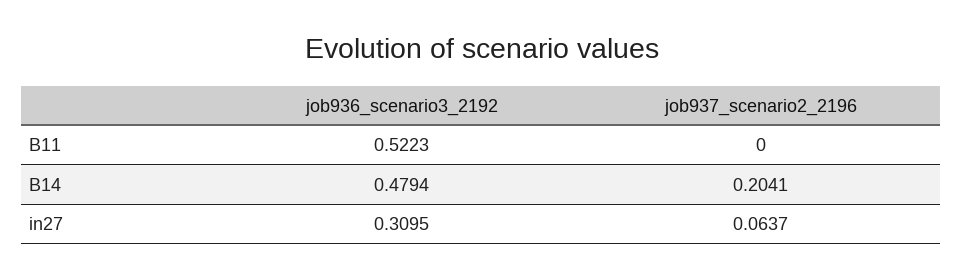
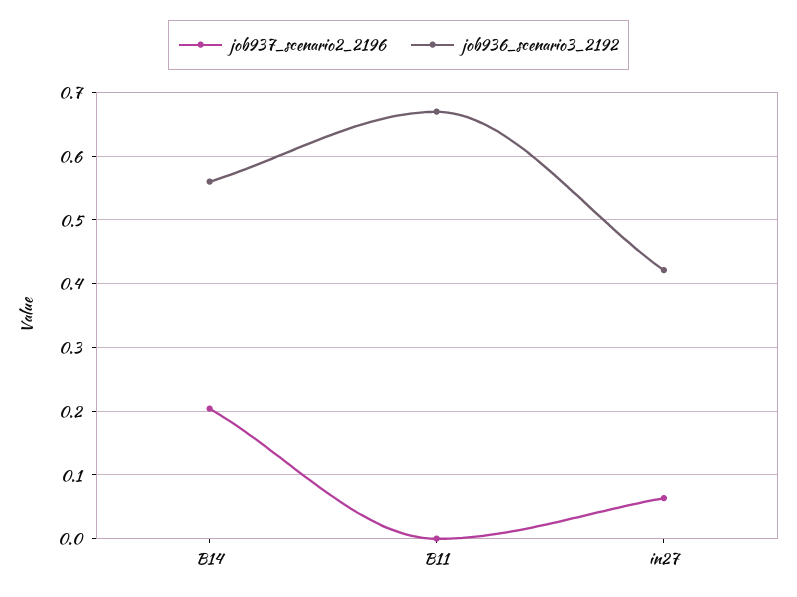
  {
    "job936_scenario3_2192": {
-     "B11": 0.5223,
+     "B11": 0.67,
-     "B14": 0.4794,
+     "B14": 0.56,
-     "in27": 0.3095
+     "in27": 0.42
    },
    "job937_scenario2_2196": {
      "B11": 0,
      "B14": 0.2041,
      "in27": 0.0637
    }
  }

